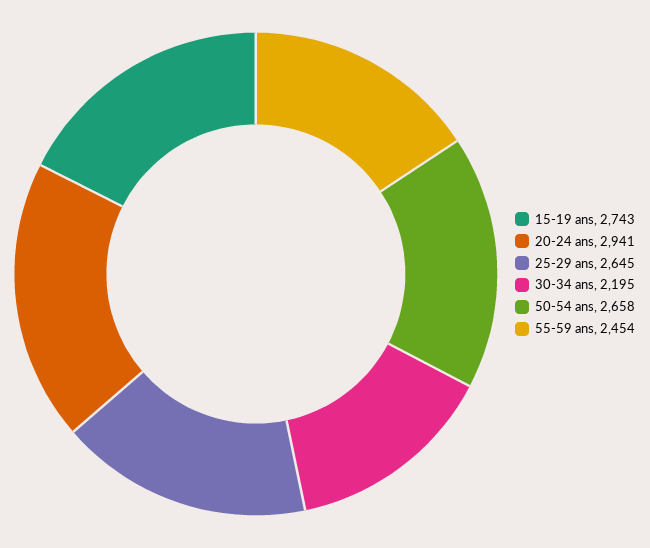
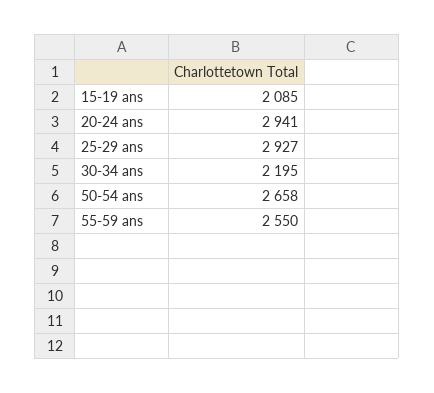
  {
-   "15-19 ans": 2743,
+   "15-19 ans": 2085,
    "20-24 ans": 2941,
-   "25-29 ans": 2645,
+   "25-29 ans": 2927,
    "30-34 ans": 2195,
    "50-54 ans": 2658,
-   "55-59 ans": 2454
+   "55-59 ans": 2550
  }

